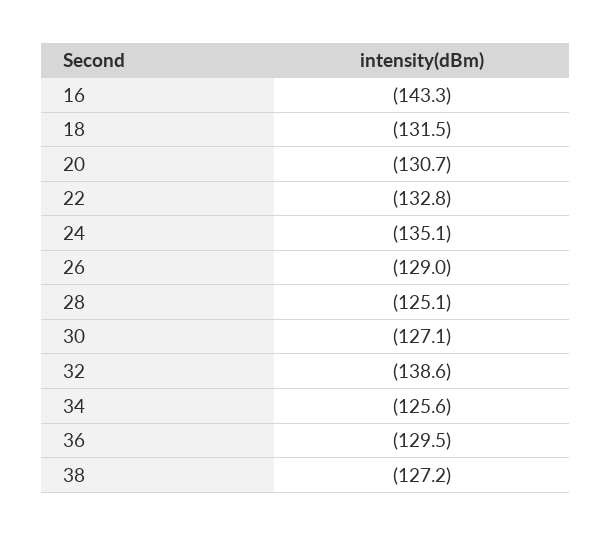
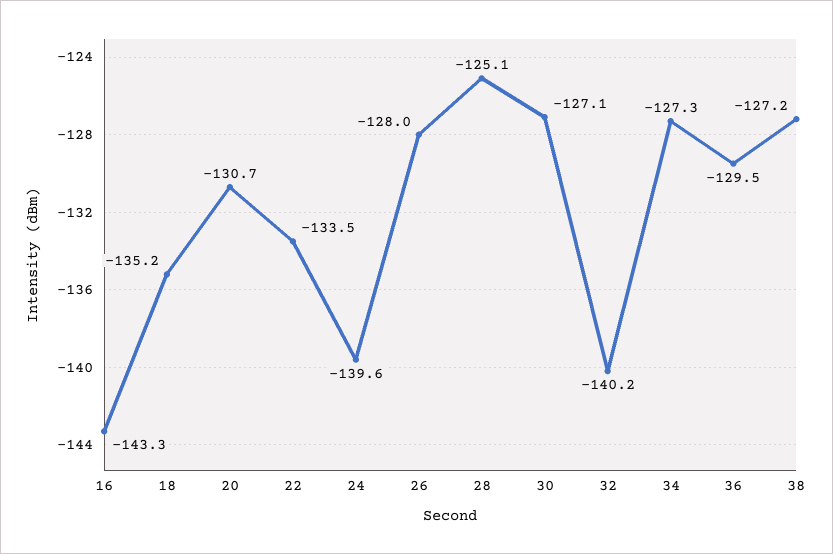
  {
    "16": -143.3,
-   "18": -131.5,
+   "18": -135.2,
    "20": -130.7,
-   "22": -132.8,
+   "22": -133.5,
-   "24": -135.1,
+   "24": -139.6,
-   "26": -129,
+   "26": -128,
    "28": -125.1,
    "30": -127.1,
-   "32": -138.6,
+   "32": -140.2,
-   "34": -125.6,
+   "34": -127.3,
    "36": -129.5,
    "38": -127.2
  }

